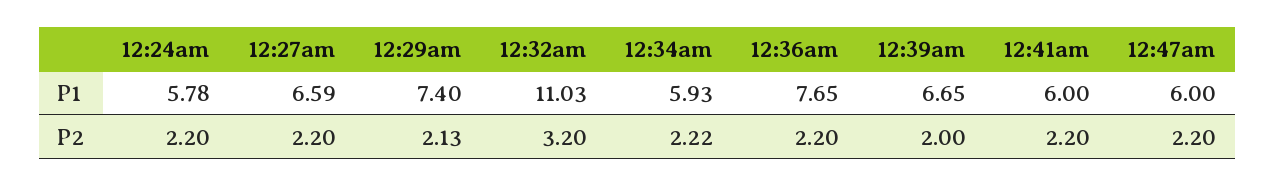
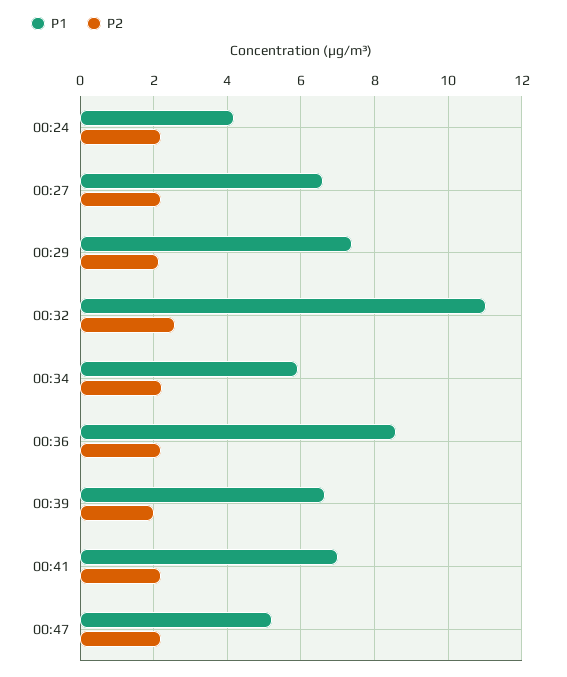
  {
    "P1": {
-     "12:24am": 5.78,
+     "12:24am": 4.2,
      "12:27am": 6.59,
      "12:29am": 7.4,
      "12:32am": 11.03,
      "12:34am": 5.93,
-     "12:36am": 7.65,
+     "12:36am": 8.6,
      "12:39am": 6.65,
-     "12:41am": 6,
+     "12:41am": 7,
-     "12:47am": 6
+     "12:47am": 5.2
    },
    "P2": {
      "12:24am": 2.2,
      "12:27am": 2.2,
      "12:29am": 2.13,
-     "12:32am": 3.2,
+     "12:32am": 2.6,
      "12:34am": 2.22,
      "12:36am": 2.2,
      "12:39am": 2,
      "12:41am": 2.2,
      "12:47am": 2.2
    }
  }

